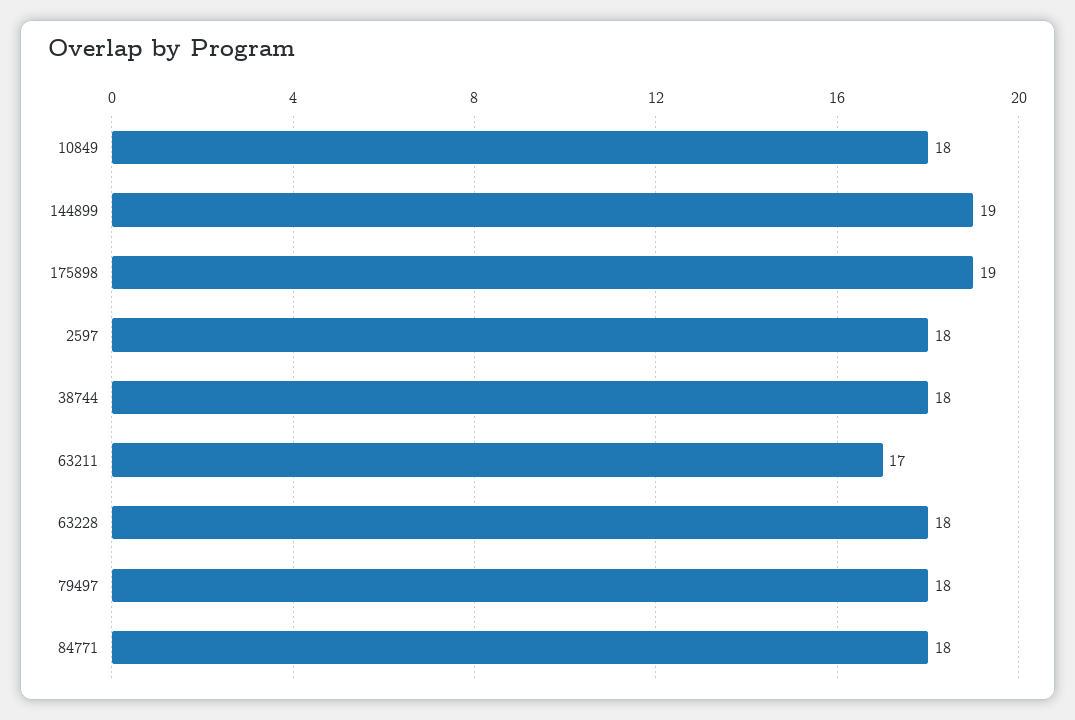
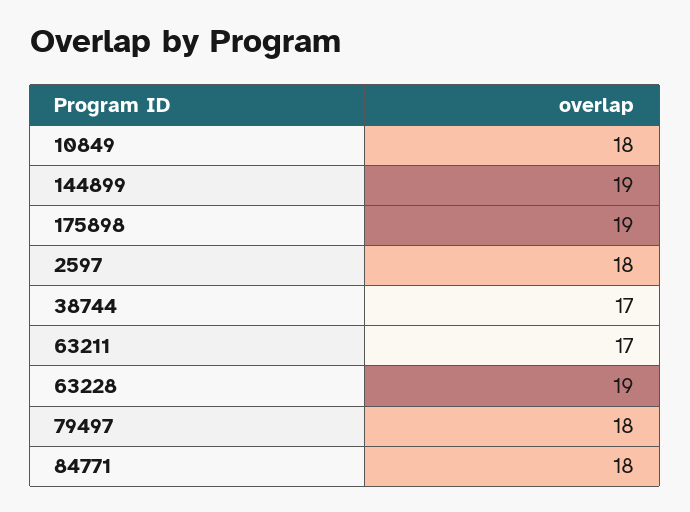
  {
    "10849": 18,
    "144899": 19,
    "175898": 19,
    "2597": 18,
-   "38744": 18,
+   "38744": 17,
    "63211": 17,
-   "63228": 18,
+   "63228": 19,
    "79497": 18,
    "84771": 18
  }

